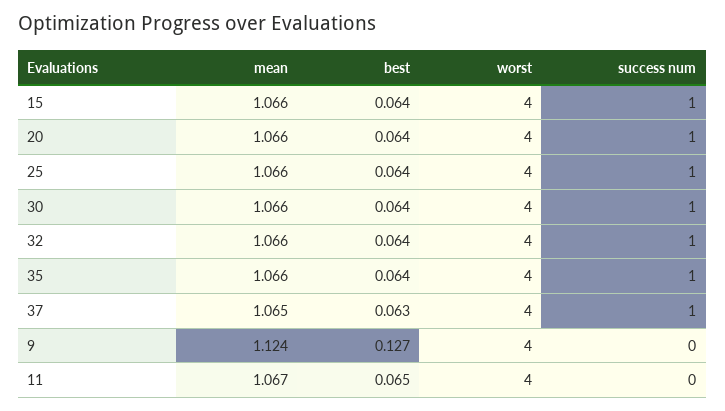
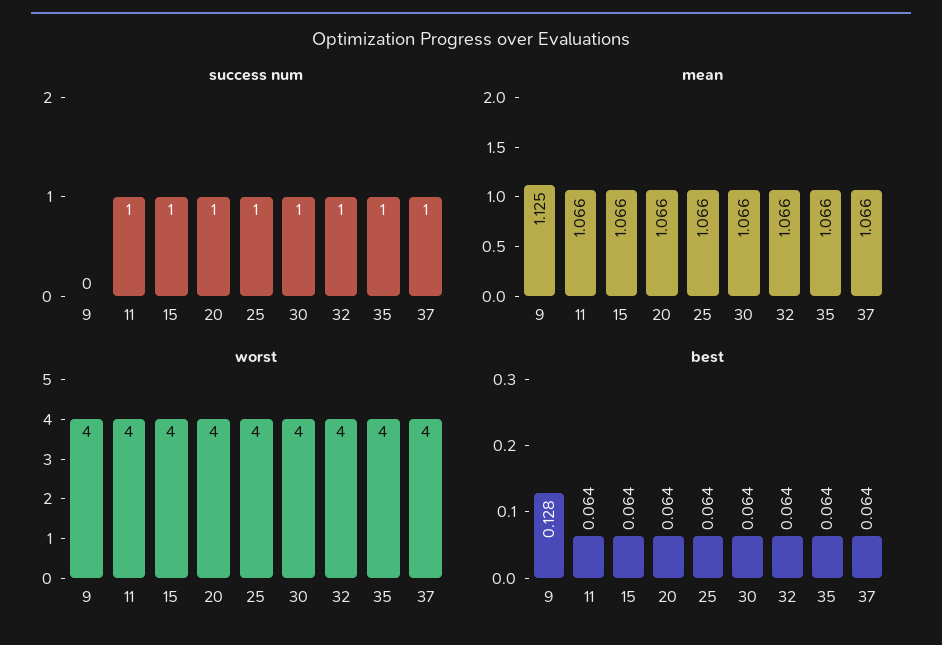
  {
    "mean": {
      "15": 1.066,
      "20": 1.066,
      "25": 1.066,
      "30": 1.066,
      "32": 1.066,
      "35": 1.066,
-     "37": 1.065,
+     "37": 1.066,
-     "9": 1.124,
+     "9": 1.125,
-     "11": 1.067
+     "11": 1.066
    },
    "best": {
      "15": 0.064,
      "20": 0.064,
      "25": 0.064,
      "30": 0.064,
      "32": 0.064,
      "35": 0.064,
-     "37": 0.063,
+     "37": 0.064,
-     "9": 0.127,
+     "9": 0.128,
-     "11": 0.065
+     "11": 0.064
    },
    "worst": {
      "15": 4,
      "20": 4,
      "25": 4,
      "30": 4,
      "32": 4,
      "35": 4,
      "37": 4,
      "9": 4,
      "11": 4
    },
    "success num": {
      "15": 1,
      "20": 1,
      "25": 1,
      "30": 1,
      "32": 1,
      "35": 1,
      "37": 1,
      "9": 0,
-     "11": 0
+     "11": 1
    }
  }

